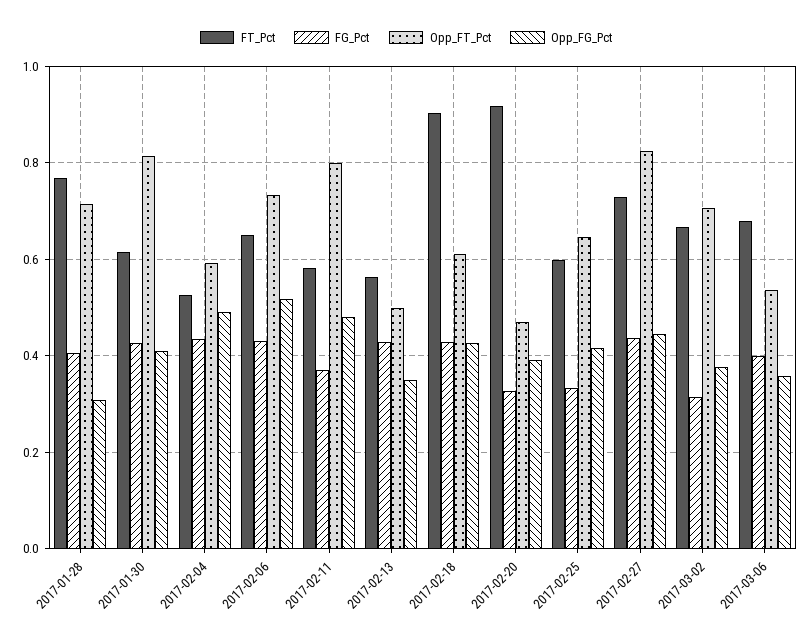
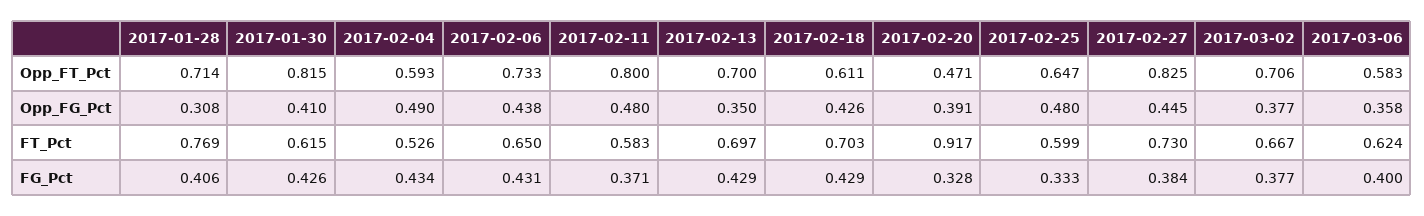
  {
    "FT_Pct": {
      "2017-01-28": 0.769,
      "2017-01-30": 0.615,
      "2017-02-04": 0.526,
      "2017-02-06": 0.65,
      "2017-02-11": 0.583,
-     "2017-02-13": 0.56,
+     "2017-02-13": 0.697,
-     "2017-02-18": 0.9,
+     "2017-02-18": 0.703,
      "2017-02-20": 0.917,
      "2017-02-25": 0.599,
      "2017-02-27": 0.73,
      "2017-03-02": 0.667,
-     "2017-03-06": 0.68
+     "2017-03-06": 0.624
    },
    "FG_Pct": {
      "2017-01-28": 0.406,
      "2017-01-30": 0.426,
      "2017-02-04": 0.434,
      "2017-02-06": 0.431,
      "2017-02-11": 0.371,
      "2017-02-13": 0.429,
      "2017-02-18": 0.429,
      "2017-02-20": 0.328,
      "2017-02-25": 0.333,
-     "2017-02-27": 0.44,
+     "2017-02-27": 0.384,
-     "2017-03-02": 0.32,
+     "2017-03-02": 0.377,
      "2017-03-06": 0.4
    },
    "Opp_FT_Pct": {
      "2017-01-28": 0.714,
      "2017-01-30": 0.815,
      "2017-02-04": 0.593,
      "2017-02-06": 0.733,
      "2017-02-11": 0.8,
-     "2017-02-13": 0.5,
+     "2017-02-13": 0.7,
      "2017-02-18": 0.611,
      "2017-02-20": 0.471,
      "2017-02-25": 0.647,
      "2017-02-27": 0.825,
      "2017-03-02": 0.706,
-     "2017-03-06": 0.54
+     "2017-03-06": 0.583
    },
    "Opp_FG_Pct": {
      "2017-01-28": 0.308,
      "2017-01-30": 0.41,
      "2017-02-04": 0.49,
-     "2017-02-06": 0.52,
+     "2017-02-06": 0.438,
      "2017-02-11": 0.48,
      "2017-02-13": 0.35,
      "2017-02-18": 0.426,
      "2017-02-20": 0.391,
-     "2017-02-25": 0.42,
+     "2017-02-25": 0.48,
      "2017-02-27": 0.445,
      "2017-03-02": 0.377,
      "2017-03-06": 0.358
    }
  }

